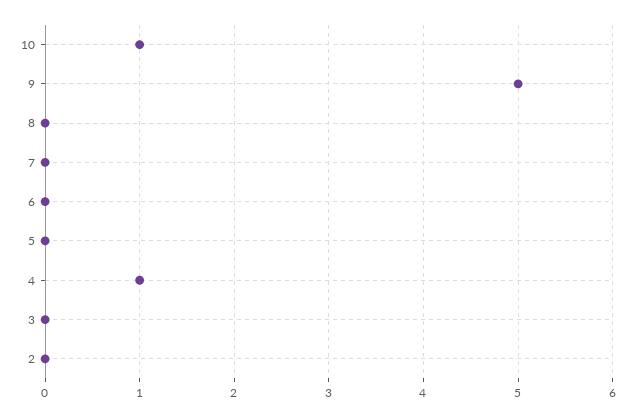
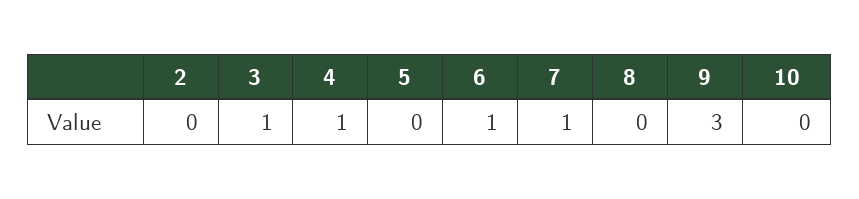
  {
-   "10": 1,
+   "10": 0,
-   "9": 5,
+   "9": 3,
    "8": 0,
-   "7": 0,
+   "7": 1,
-   "6": 0,
+   "6": 1,
    "5": 0,
    "4": 1,
-   "3": 0,
+   "3": 1,
    "2": 0
  }

